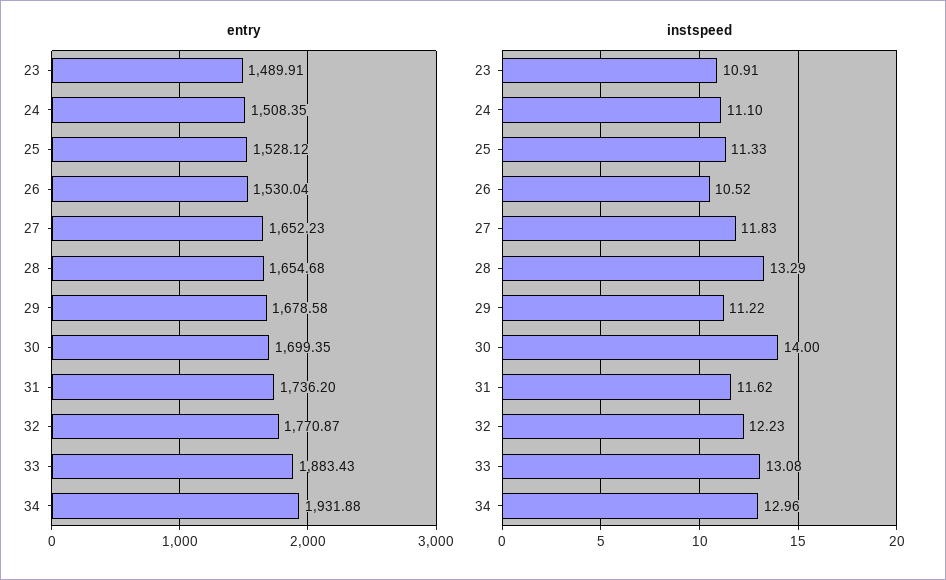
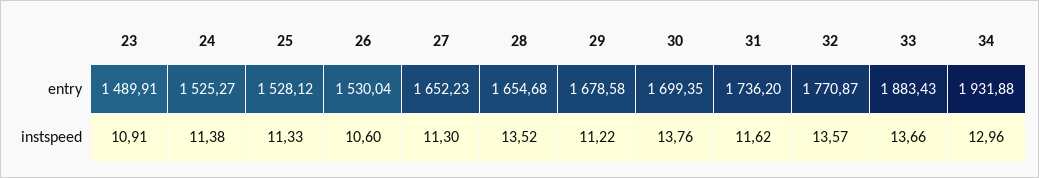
  {
    "entry": {
      "23": 1489.91,
-     "24": 1508.35,
+     "24": 1525.27,
      "25": 1528.12,
      "26": 1530.04,
      "27": 1652.23,
      "28": 1654.68,
      "29": 1678.58,
      "30": 1699.35,
      "31": 1736.2,
      "32": 1770.87,
      "33": 1883.43,
      "34": 1931.88
    },
    "instspeed": {
      "23": 10.91,
-     "24": 11.1,
+     "24": 11.38,
      "25": 11.33,
-     "26": 10.52,
+     "26": 10.6,
-     "27": 11.83,
+     "27": 11.3,
-     "28": 13.29,
+     "28": 13.52,
      "29": 11.22,
-     "30": 14,
+     "30": 13.76,
      "31": 11.62,
-     "32": 12.23,
+     "32": 13.57,
-     "33": 13.08,
+     "33": 13.66,
      "34": 12.96
    }
  }

